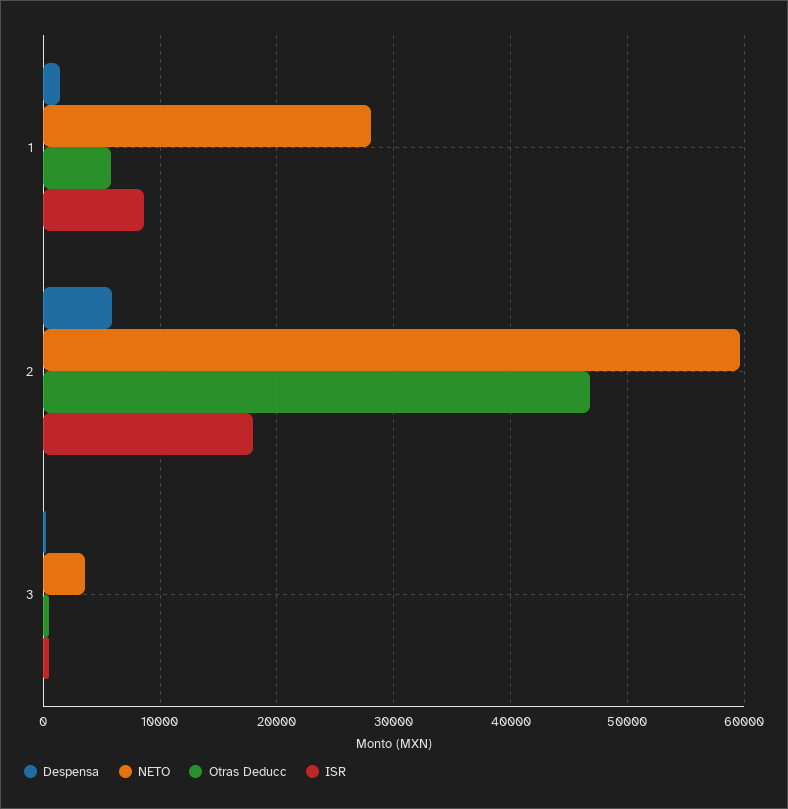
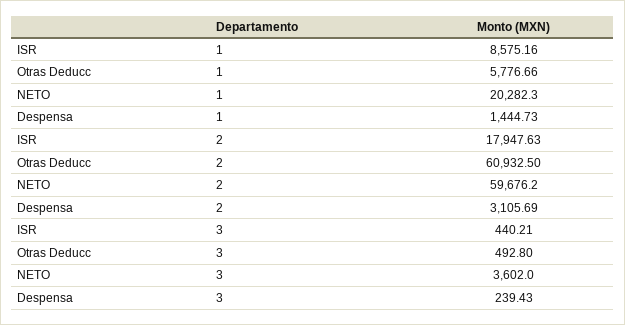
  {
    "Despensa": {
      "1": 1444.73,
-     "2": 6000,
+     "2": 3105.69,
      "3": 239.43
    },
    "NETO": {
-     "1": 28000,
+     "1": 20282.3,
      "2": 59676.2,
      "3": 3602
    },
    "Otras Deducc": {
      "1": 5776.66,
-     "2": 47000,
+     "2": 60932.5,
      "3": 492.8
    },
    "ISR": {
      "1": 8575.16,
      "2": 17947.63,
      "3": 440.21
    }
  }

